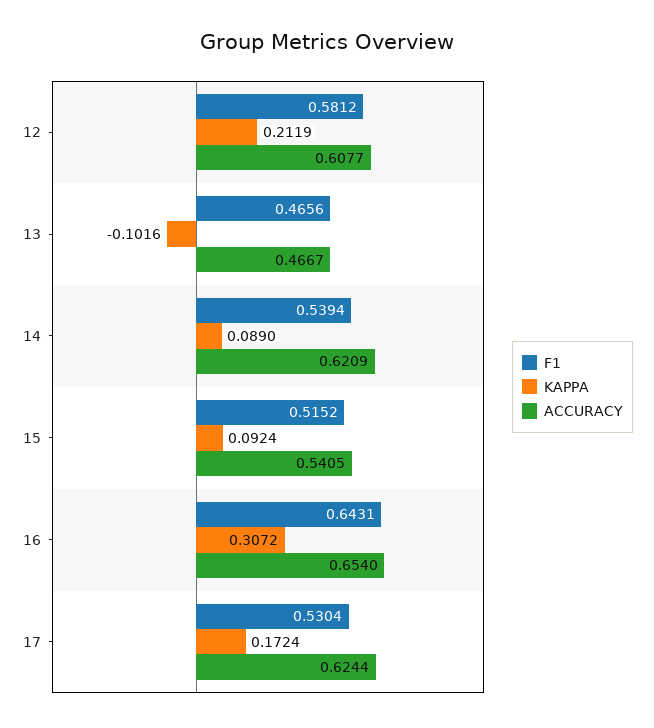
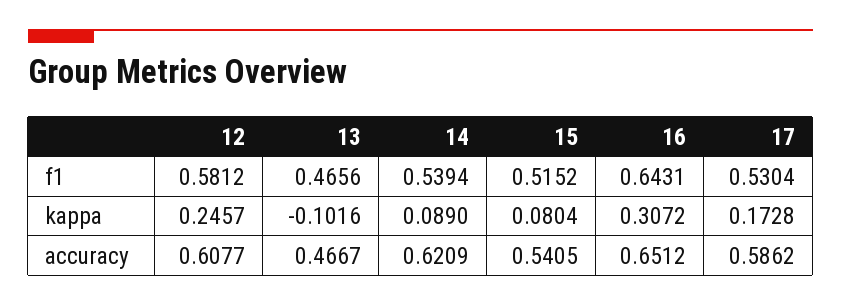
  {
    "F1": {
      "12": 0.5812,
      "13": 0.4656,
      "14": 0.5394,
      "15": 0.5152,
      "16": 0.6431,
      "17": 0.5304
    },
    "KAPPA": {
-     "12": 0.2119,
+     "12": 0.2457,
      "13": -0.1016,
      "14": 0.089,
-     "15": 0.0924,
+     "15": 0.0804,
      "16": 0.3072,
-     "17": 0.1724
+     "17": 0.1728
    },
    "ACCURACY": {
      "12": 0.6077,
      "13": 0.4667,
      "14": 0.6209,
      "15": 0.5405,
-     "16": 0.654,
+     "16": 0.6512,
-     "17": 0.6244
+     "17": 0.5862
    }
  }

